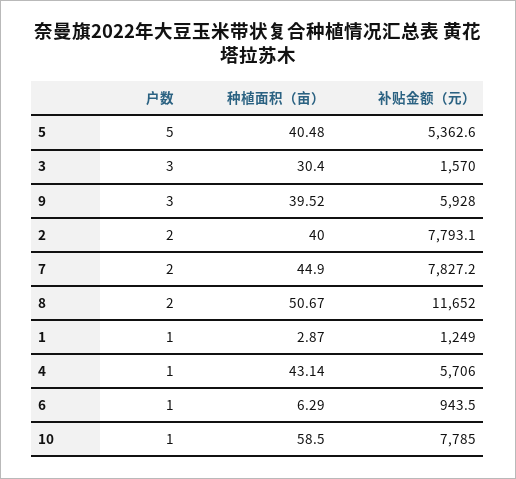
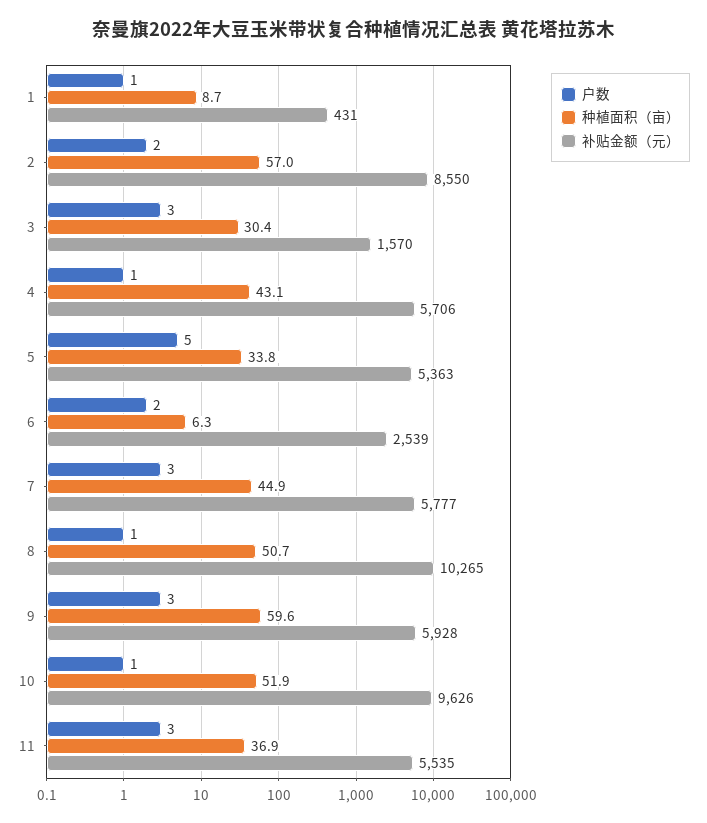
  {
    "户数": {
      "5": 5,
      "3": 3,
      "9": 3,
      "2": 2,
-     "7": 2,
+     "7": 3,
-     "8": 2,
+     "8": 1,
      "1": 1,
      "4": 1,
-     "6": 1,
+     "6": 2,
-     "10": 1
+     "10": 1,
+     "11": 3
    },
    "种植面积（亩）": {
-     "5": 40.48,
+     "5": 33.8,
      "3": 30.4,
-     "9": 39.52,
+     "9": 59.6,
-     "2": 40,
+     "2": 57,
      "7": 44.9,
      "8": 50.67,
-     "1": 2.87,
+     "1": 8.7,
      "4": 43.14,
      "6": 6.29,
-     "10": 58.5
+     "10": 51.9,
+     "11": 36.9
    },
    "补贴金额（元）": {
      "5": 5362.6,
      "3": 1570,
      "9": 5928,
-     "2": 7793.1,
+     "2": 8550,
-     "7": 7827.2,
+     "7": 5777,
-     "8": 11652,
+     "8": 10265,
-     "1": 1249,
+     "1": 431,
      "4": 5706,
-     "6": 943.5,
+     "6": 2539,
-     "10": 7785
+     "10": 9626,
+     "11": 5535
    }
  }

